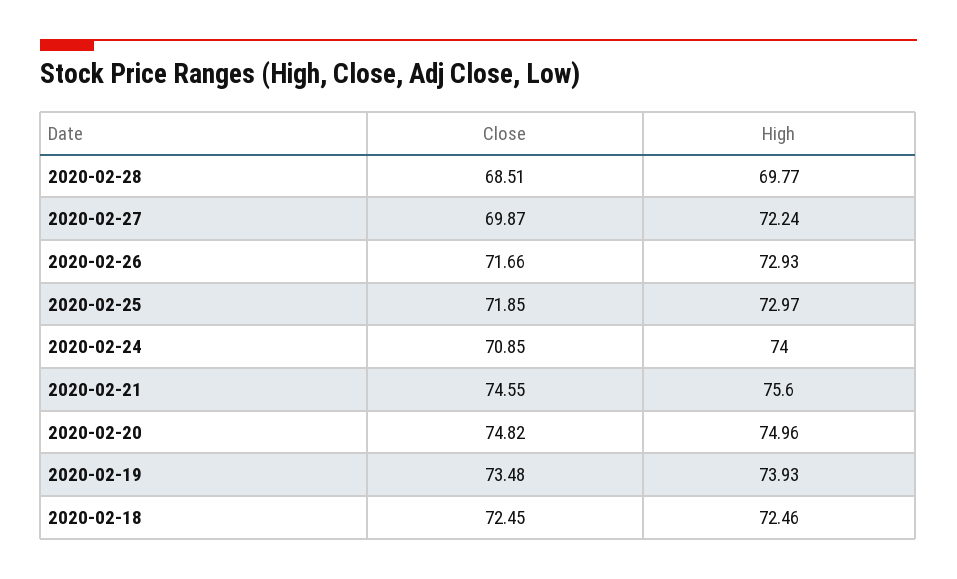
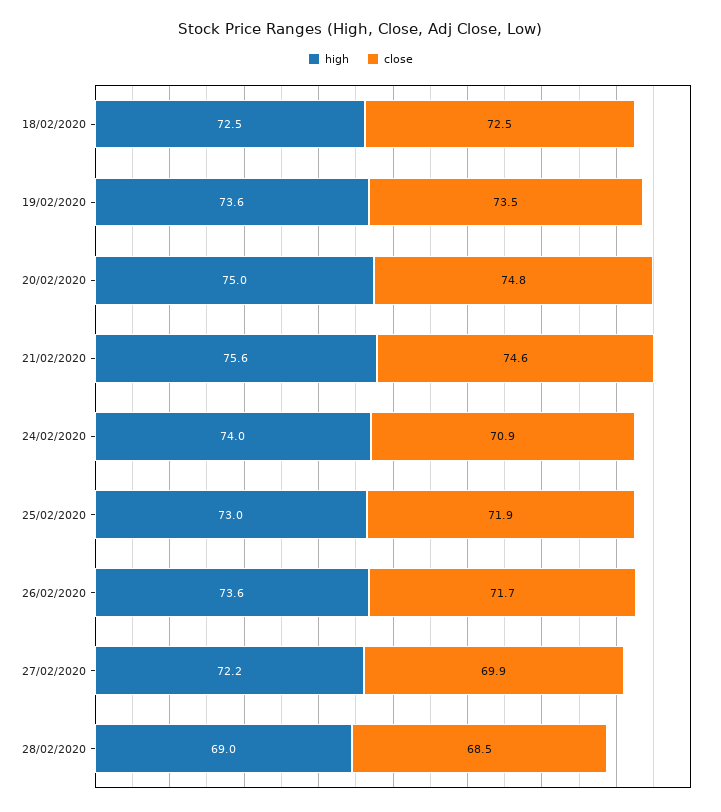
  {
    "Close": {
      "2020-02-28": 68.51,
      "2020-02-27": 69.87,
      "2020-02-26": 71.66,
      "2020-02-25": 71.85,
      "2020-02-24": 70.85,
      "2020-02-21": 74.55,
      "2020-02-20": 74.82,
      "2020-02-19": 73.48,
      "2020-02-18": 72.45
    },
    "High": {
-     "2020-02-28": 69.77,
+     "2020-02-28": 69,
      "2020-02-27": 72.24,
-     "2020-02-26": 72.93,
+     "2020-02-26": 73.6,
      "2020-02-25": 72.97,
      "2020-02-24": 74,
      "2020-02-21": 75.6,
      "2020-02-20": 74.96,
-     "2020-02-19": 73.93,
+     "2020-02-19": 73.6,
      "2020-02-18": 72.46
    }
  }

